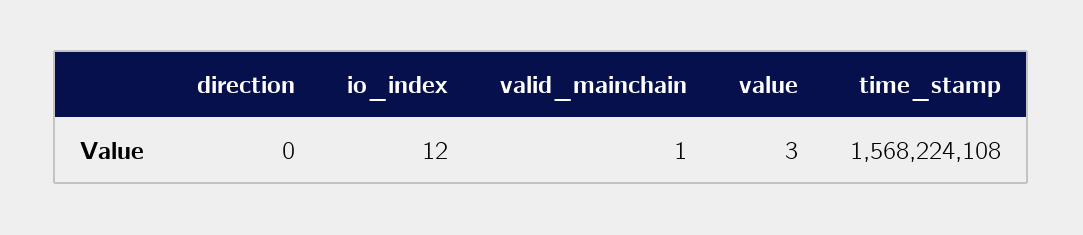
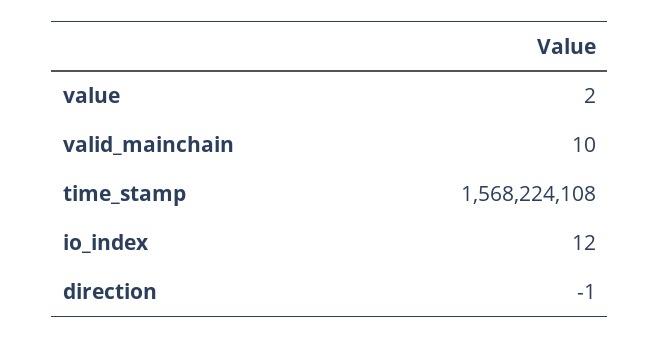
  {
-   "direction": 0,
+   "direction": -1,
    "io_index": 12,
-   "valid_mainchain": 1,
+   "valid_mainchain": 10,
-   "value": 3,
+   "value": 2,
    "time_stamp": 1568224108
  }

